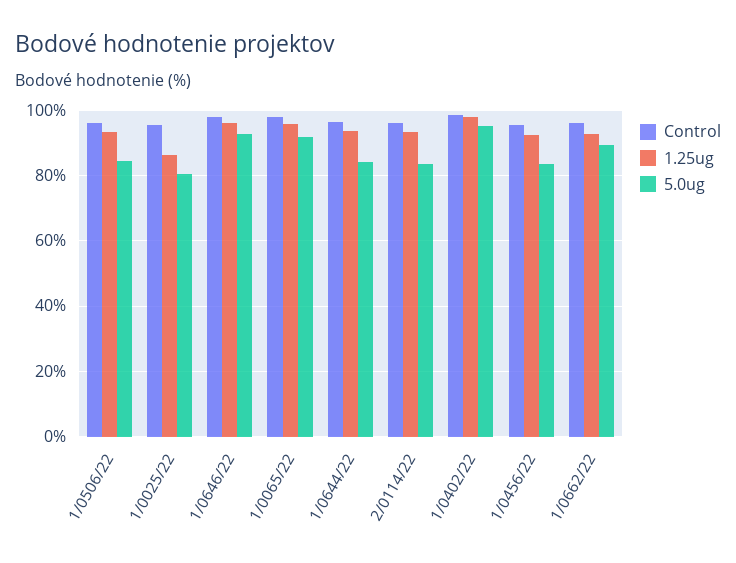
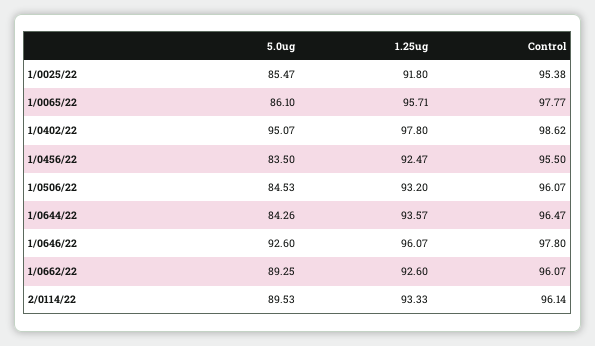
  {
    "Control": {
      "1/0506/22": 96.07,
      "1/0025/22": 95.38,
      "1/0646/22": 97.8,
      "1/0065/22": 97.77,
      "1/0644/22": 96.47,
      "2/0114/22": 96.14,
      "1/0402/22": 98.62,
      "1/0456/22": 95.5,
      "1/0662/22": 96.07
    },
    "1.25ug": {
      "1/0506/22": 93.2,
-     "1/0025/22": 86,
+     "1/0025/22": 91.8,
      "1/0646/22": 96.07,
      "1/0065/22": 95.71,
      "1/0644/22": 93.57,
      "2/0114/22": 93.33,
      "1/0402/22": 97.8,
      "1/0456/22": 92.47,
      "1/0662/22": 92.6
    },
    "5.0ug": {
      "1/0506/22": 84.53,
-     "1/0025/22": 80,
+     "1/0025/22": 85.47,
      "1/0646/22": 92.6,
-     "1/0065/22": 92,
+     "1/0065/22": 86.1,
      "1/0644/22": 84.26,
-     "2/0114/22": 84,
+     "2/0114/22": 89.53,
      "1/0402/22": 95.07,
      "1/0456/22": 83.5,
      "1/0662/22": 89.25
    }
  }

